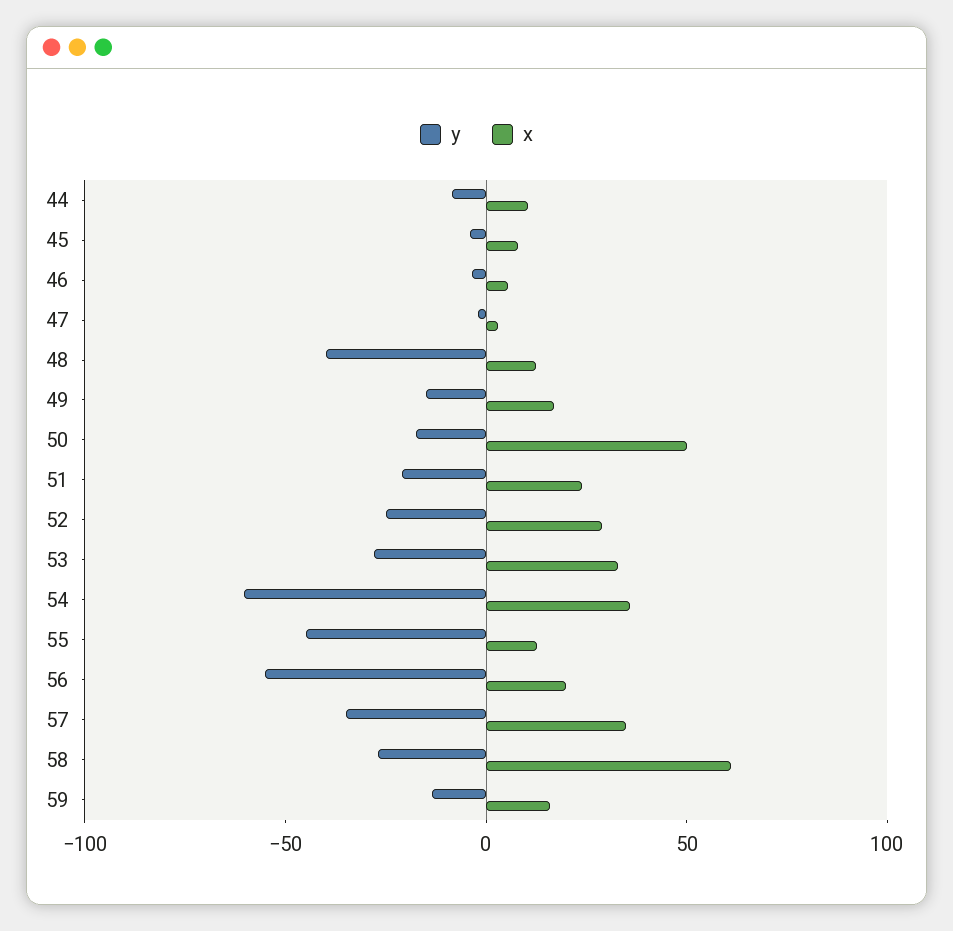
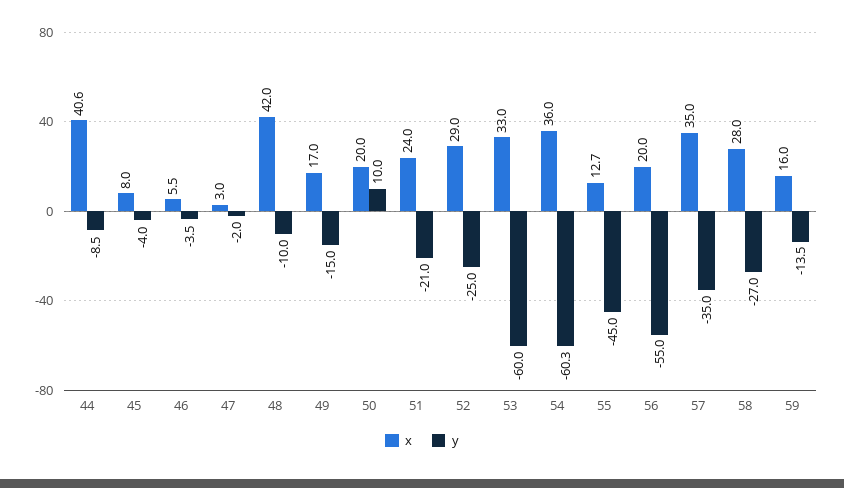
  {
    "y": {
      "44": -8.5,
      "45": -4,
      "46": -3.5,
      "47": -2,
-     "48": -40,
+     "48": -10,
      "49": -15,
-     "50": -20,
+     "50": 10,
      "51": -21,
      "52": -25,
-     "53": -30,
+     "53": -60,
      "54": -60.3,
      "55": -45,
      "56": -55,
      "57": -35,
      "58": -27,
      "59": -13.5
    },
    "x": {
-     "44": 10,
+     "44": 40.6,
      "45": 8,
      "46": 5.5,
      "47": 3,
-     "48": 10,
+     "48": 42,
      "49": 17,
-     "50": 50,
+     "50": 20,
      "51": 24,
      "52": 29,
      "53": 33,
      "54": 36,
      "55": 12.7,
      "56": 20,
      "57": 35,
-     "58": 60,
+     "58": 28,
      "59": 16
    }
  }

